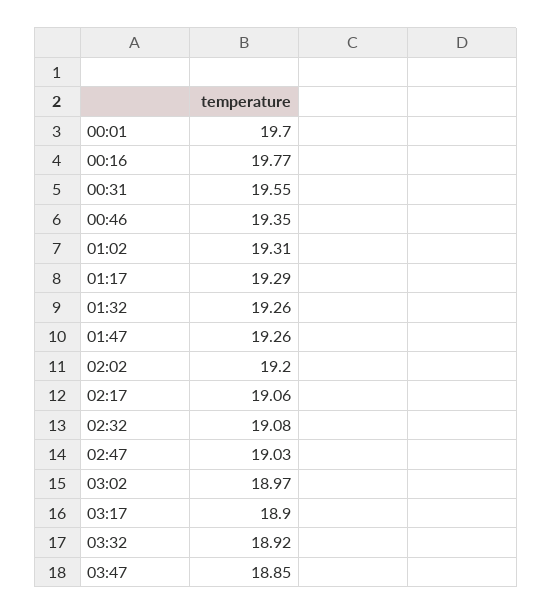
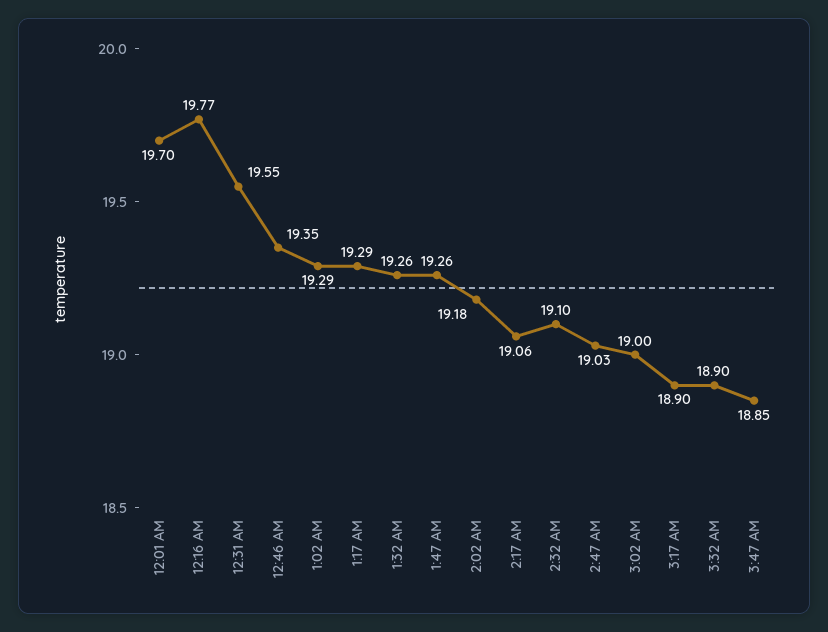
  {
    "00:01": 19.7,
    "00:16": 19.77,
    "00:31": 19.55,
    "00:46": 19.35,
-   "01:02": 19.31,
+   "01:02": 19.29,
    "01:17": 19.29,
    "01:32": 19.26,
    "01:47": 19.26,
-   "02:02": 19.2,
+   "02:02": 19.18,
    "02:17": 19.06,
-   "02:32": 19.08,
+   "02:32": 19.1,
    "02:47": 19.03,
-   "03:02": 18.97,
+   "03:02": 19,
    "03:17": 18.9,
-   "03:32": 18.92,
+   "03:32": 18.9,
    "03:47": 18.85
  }

